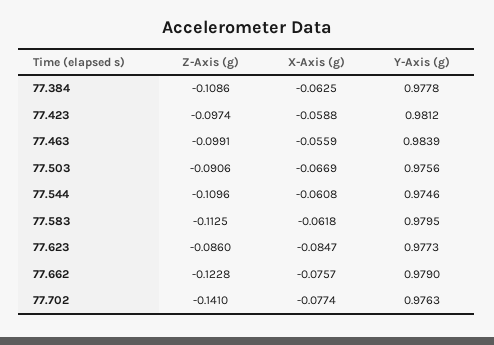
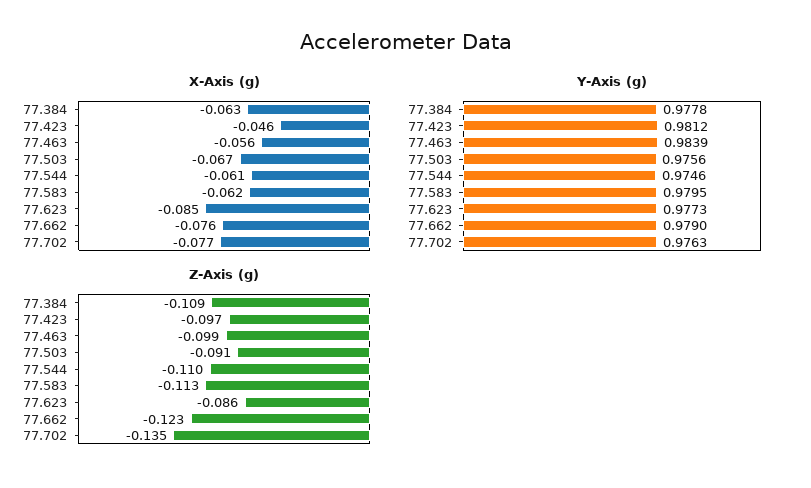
  {
    "Z-Axis (g)": {
      "77.384": -0.1086,
      "77.423": -0.0974,
      "77.463": -0.0991,
      "77.503": -0.0906,
      "77.544": -0.1096,
      "77.583": -0.1125,
      "77.623": -0.086,
      "77.662": -0.1228,
-     "77.702": -0.141
+     "77.702": -0.135
    },
    "X-Axis (g)": {
      "77.384": -0.0625,
-     "77.423": -0.0588,
+     "77.423": -0.046,
      "77.463": -0.0559,
      "77.503": -0.0669,
      "77.544": -0.0608,
      "77.583": -0.0618,
      "77.623": -0.0847,
      "77.662": -0.0757,
      "77.702": -0.0774
    },
    "Y-Axis (g)": {
      "77.384": 0.9778,
      "77.423": 0.9812,
      "77.463": 0.9839,
      "77.503": 0.9756,
      "77.544": 0.9746,
      "77.583": 0.9795,
      "77.623": 0.9773,
      "77.662": 0.979,
      "77.702": 0.9763
    }
  }

